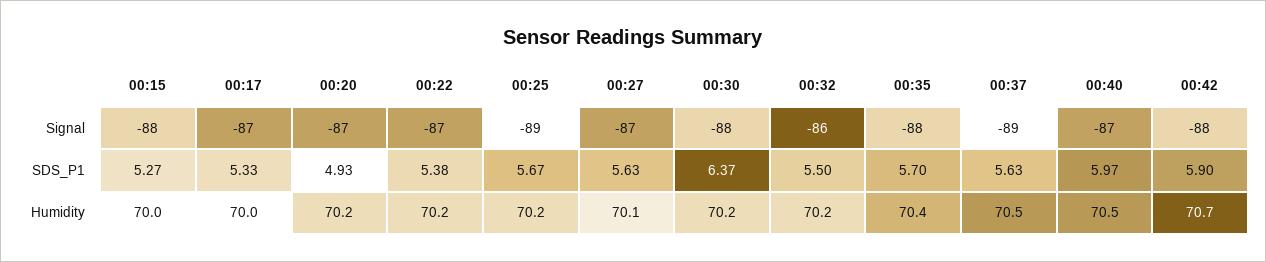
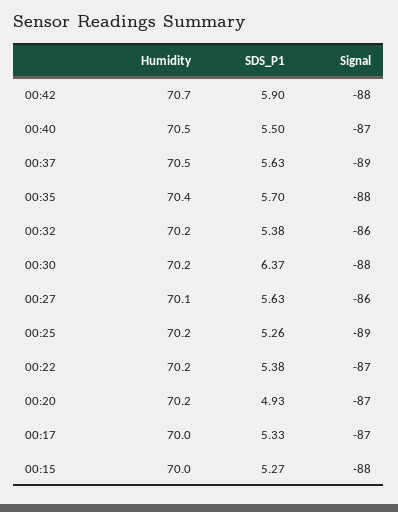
  {
    "00:15": {
      "Signal": -88,
      "SDS_P1": 5.27,
      "Humidity": 70
    },
    "00:17": {
      "Signal": -87,
      "SDS_P1": 5.33,
      "Humidity": 70
    },
    "00:20": {
      "Signal": -87,
      "SDS_P1": 4.93,
      "Humidity": 70.2
    },
    "00:22": {
      "Signal": -87,
      "SDS_P1": 5.38,
      "Humidity": 70.2
    },
    "00:25": {
      "Signal": -89,
-     "SDS_P1": 5.67,
+     "SDS_P1": 5.26,
      "Humidity": 70.2
    },
    "00:27": {
-     "Signal": -87,
+     "Signal": -86,
      "SDS_P1": 5.63,
      "Humidity": 70.1
    },
    "00:30": {
      "Signal": -88,
      "SDS_P1": 6.37,
      "Humidity": 70.2
    },
    "00:32": {
      "Signal": -86,
-     "SDS_P1": 5.5,
+     "SDS_P1": 5.38,
      "Humidity": 70.2
    },
    "00:35": {
      "Signal": -88,
      "SDS_P1": 5.7,
      "Humidity": 70.4
    },
    "00:37": {
      "Signal": -89,
      "SDS_P1": 5.63,
      "Humidity": 70.5
    },
    "00:40": {
      "Signal": -87,
-     "SDS_P1": 5.97,
+     "SDS_P1": 5.5,
      "Humidity": 70.5
    },
    "00:42": {
      "Signal": -88,
      "SDS_P1": 5.9,
      "Humidity": 70.7
    }
  }

